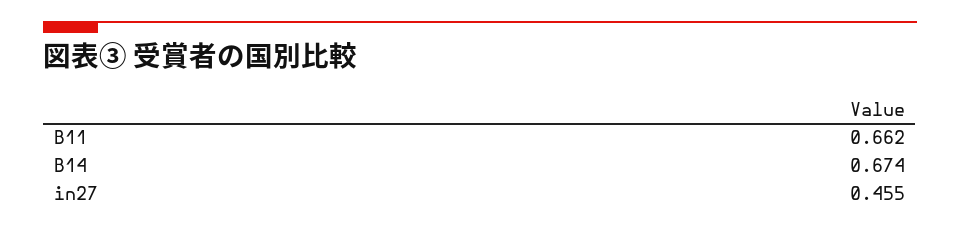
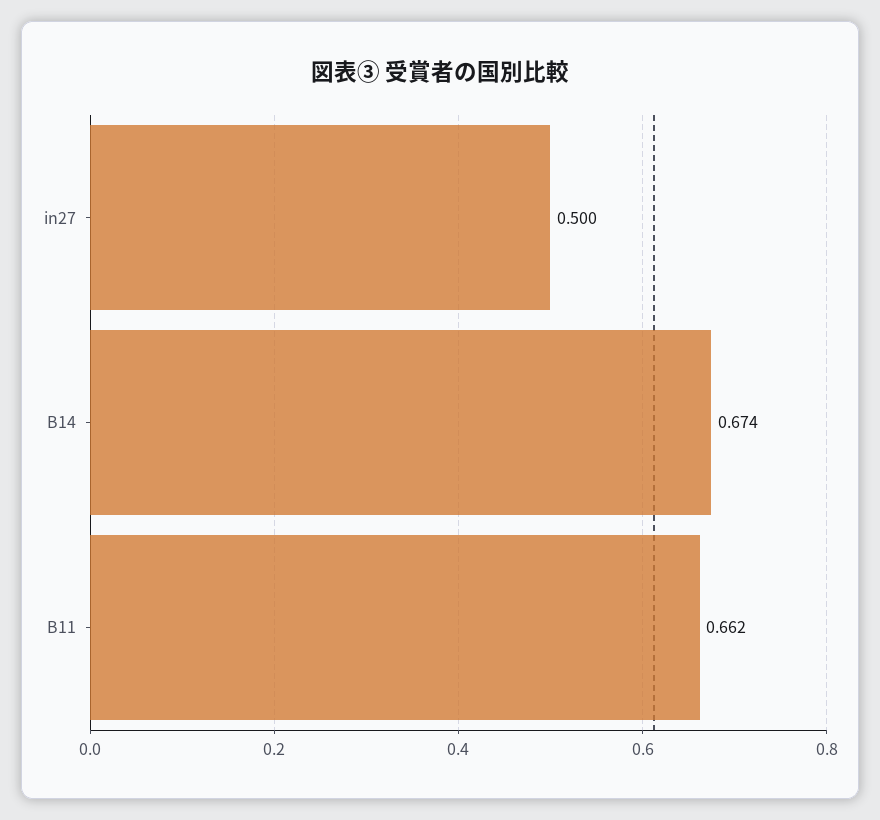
  {
    "B11": 0.662,
    "B14": 0.674,
-   "in27": 0.455
+   "in27": 0.5
  }

